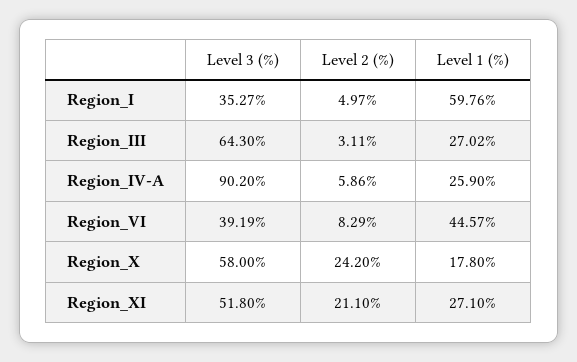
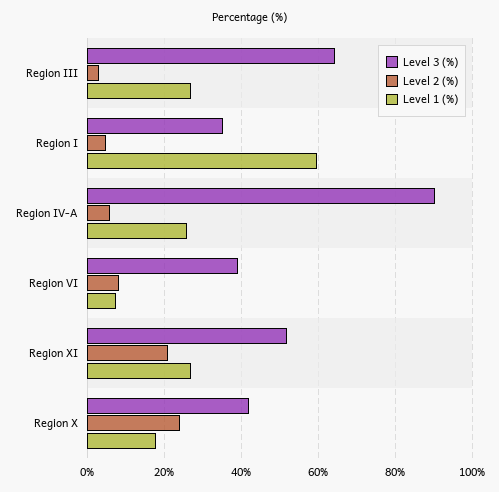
  {
    "Level 3 (%)": {
      "Region_I": 35.27,
      "Region_III": 64.3,
      "Region_IV-A": 90.2,
      "Region_VI": 39.19,
-     "Region_X": 58,
+     "Region_X": 42,
      "Region_XI": 51.8
    },
    "Level 2 (%)": {
      "Region_I": 4.97,
      "Region_III": 3.11,
      "Region_IV-A": 5.86,
      "Region_VI": 8.29,
      "Region_X": 24.2,
      "Region_XI": 21.1
    },
    "Level 1 (%)": {
      "Region_I": 59.76,
      "Region_III": 27.02,
      "Region_IV-A": 25.9,
-     "Region_VI": 44.57,
+     "Region_VI": 8,
      "Region_X": 17.8,
      "Region_XI": 27.1
    }
  }

